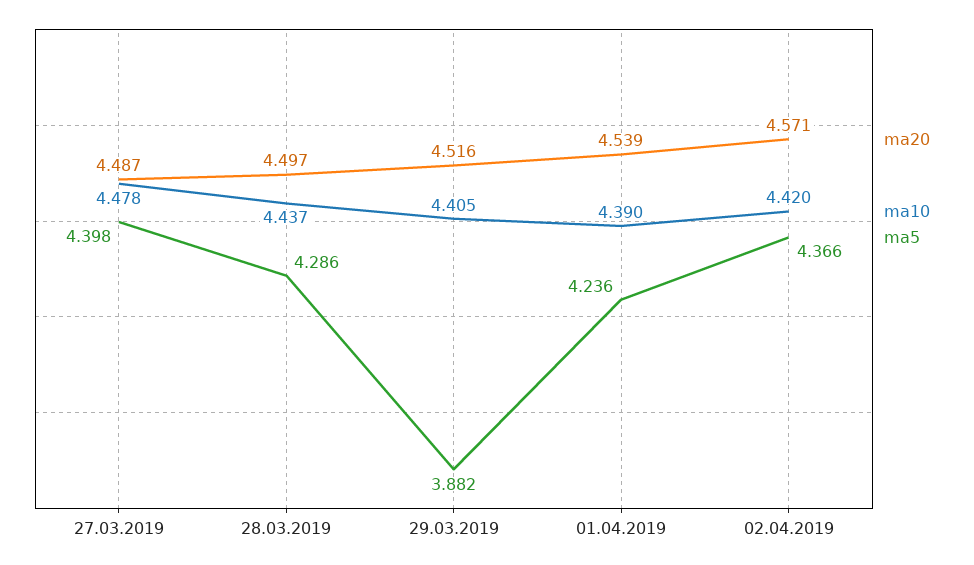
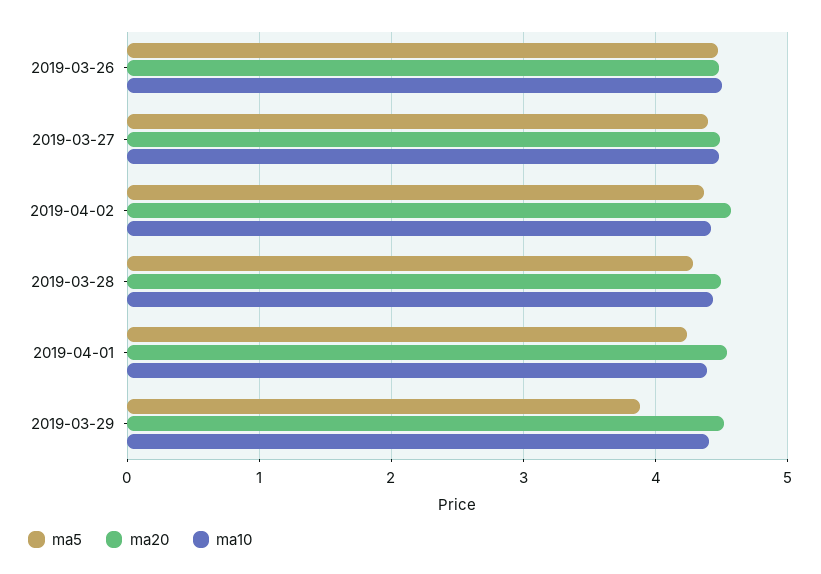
  {
    "ma20": {
      "27.03.2019": 4.487,
      "28.03.2019": 4.497,
      "29.03.2019": 4.516,
      "01.04.2019": 4.539,
-     "02.04.2019": 4.571
+     "02.04.2019": 4.571,
+     "2019-03-26": 4.5
    },
    "ma10": {
      "27.03.2019": 4.478,
      "28.03.2019": 4.437,
      "29.03.2019": 4.405,
      "01.04.2019": 4.39,
-     "02.04.2019": 4.42
+     "02.04.2019": 4.42,
+     "2019-03-26": 4.5
    },
    "ma5": {
      "27.03.2019": 4.398,
      "28.03.2019": 4.286,
      "29.03.2019": 3.882,
      "01.04.2019": 4.236,
-     "02.04.2019": 4.366
+     "02.04.2019": 4.366,
+     "2019-03-26": 4.5
    }
  }

